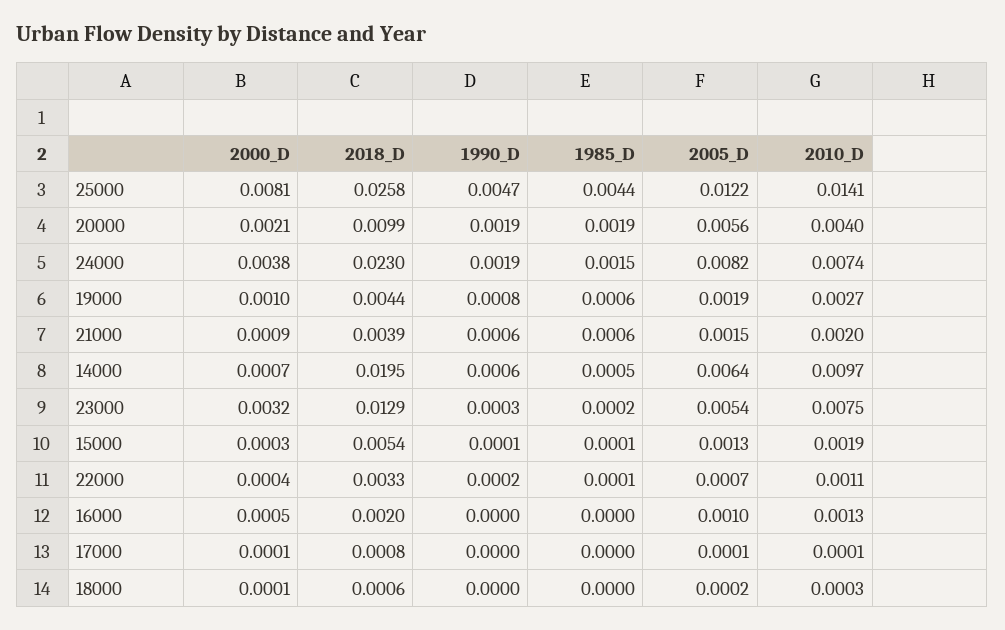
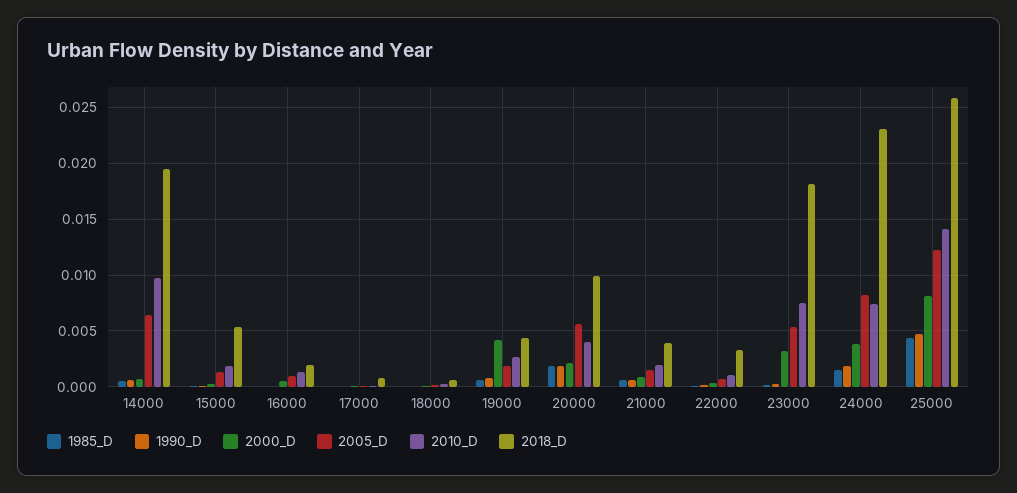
  {
    "2000_D": {
      "25000": 0.0081,
      "20000": 0.0021,
      "24000": 0.0038,
-     "19000": 0.001,
+     "19000": 0.004,
      "21000": 0.0009,
      "14000": 0.0007,
      "23000": 0.0032,
      "15000": 0.0003,
      "22000": 0.0004,
      "16000": 0.0005,
      "17000": 0.0001,
      "18000": 0.0001
    },
    "2018_D": {
      "25000": 0.0258,
      "20000": 0.0099,
      "24000": 0.023,
      "19000": 0.0044,
      "21000": 0.0039,
      "14000": 0.0195,
-     "23000": 0.0129,
+     "23000": 0.018,
      "15000": 0.0054,
      "22000": 0.0033,
      "16000": 0.002,
      "17000": 0.0008,
      "18000": 0.0006
    },
    "1990_D": {
      "25000": 0.0047,
      "20000": 0.0019,
      "24000": 0.0019,
      "19000": 0.0008,
      "21000": 0.0006,
      "14000": 0.0006,
      "23000": 0.0003,
      "15000": 0.0001,
      "22000": 0.0002,
      "16000": 0,
      "17000": 0,
      "18000": 0
    },
    "1985_D": {
      "25000": 0.0044,
      "20000": 0.0019,
      "24000": 0.0015,
      "19000": 0.0006,
      "21000": 0.0006,
      "14000": 0.0005,
      "23000": 0.0002,
      "15000": 0.0001,
      "22000": 0.0001,
      "16000": 0,
      "17000": 0,
      "18000": 0
    },
    "2005_D": {
      "25000": 0.0122,
      "20000": 0.0056,
      "24000": 0.0082,
      "19000": 0.0019,
      "21000": 0.0015,
      "14000": 0.0064,
      "23000": 0.0054,
      "15000": 0.0013,
      "22000": 0.0007,
      "16000": 0.001,
      "17000": 0.0001,
      "18000": 0.0002
    },
    "2010_D": {
      "25000": 0.0141,
      "20000": 0.004,
      "24000": 0.0074,
      "19000": 0.0027,
      "21000": 0.002,
      "14000": 0.0097,
      "23000": 0.0075,
      "15000": 0.0019,
      "22000": 0.0011,
      "16000": 0.0013,
      "17000": 0.0001,
      "18000": 0.0003
    }
  }

